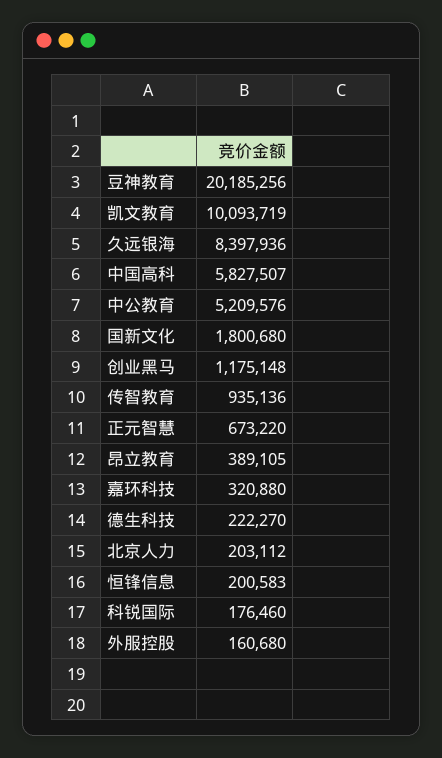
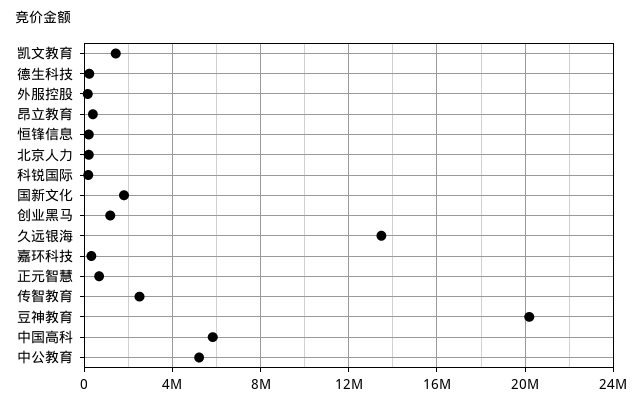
  {
    "豆神教育": 20185256,
-   "凯文教育": 10093719,
+   "凯文教育": 1500000,
-   "久远银海": 8397936,
+   "久远银海": 13500000,
    "中国高科": 5827507,
    "中公教育": 5209576,
    "国新文化": 1800680,
    "创业黑马": 1175148,
-   "传智教育": 935136,
+   "传智教育": 2500000,
    "正元智慧": 673220,
    "昂立教育": 389105,
    "嘉环科技": 320880,
    "德生科技": 222270,
    "北京人力": 203112,
    "恒锋信息": 200583,
    "科锐国际": 176460,
    "外服控股": 160680
  }

